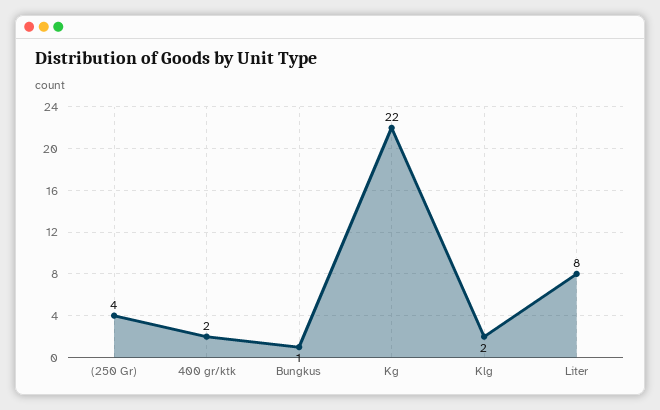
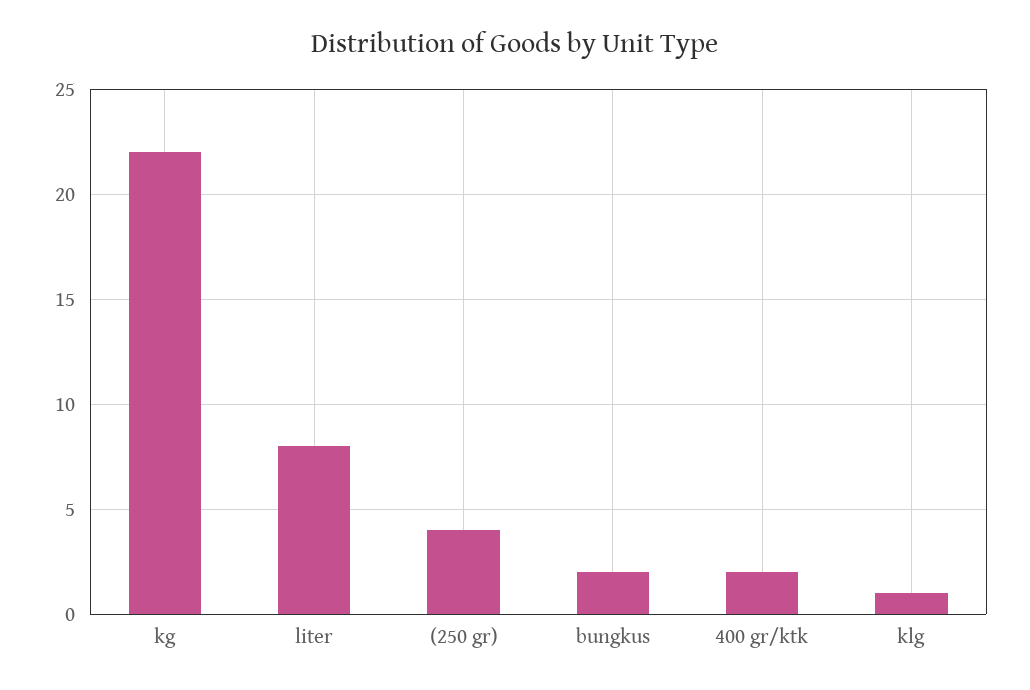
  {
    "(250 Gr)": 4,
    "400 gr/ktk": 2,
-   "Bungkus": 1,
+   "Bungkus": 2,
    "Kg": 22,
-   "Klg": 2,
+   "Klg": 1,
    "Liter": 8
  }

